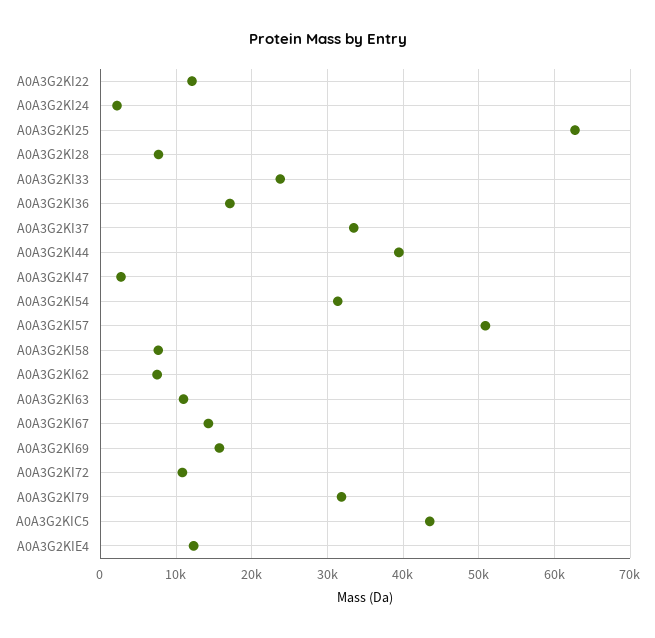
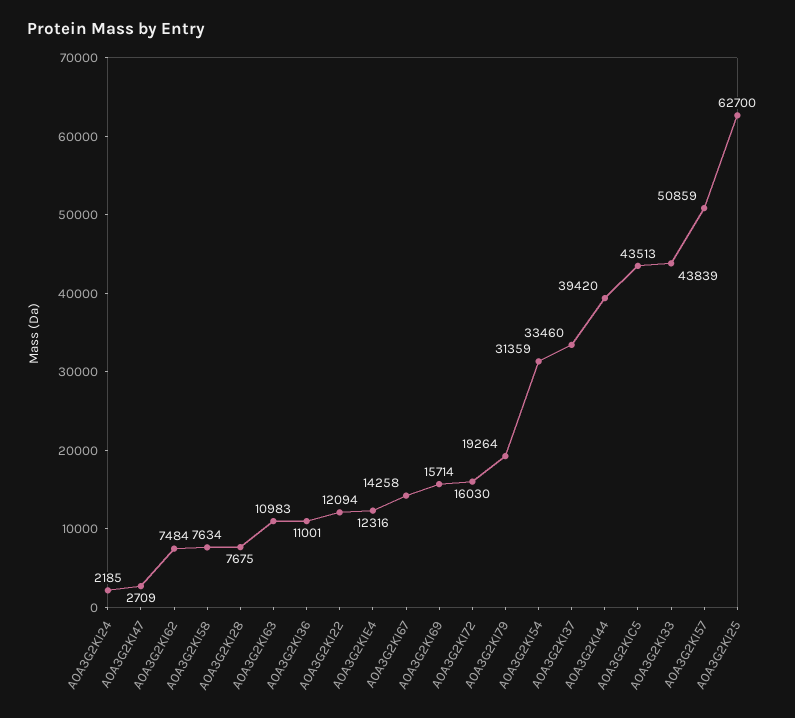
  {
    "A0A3G2KI22": 12094,
    "A0A3G2KI24": 2185,
    "A0A3G2KI25": 62700,
    "A0A3G2KI28": 7675,
-   "A0A3G2KI33": 24000,
+   "A0A3G2KI33": 43839,
-   "A0A3G2KI36": 17000,
+   "A0A3G2KI36": 11001,
    "A0A3G2KI37": 33460,
    "A0A3G2KI44": 39420,
    "A0A3G2KI47": 2709,
    "A0A3G2KI54": 31359,
    "A0A3G2KI57": 50859,
    "A0A3G2KI58": 7634,
    "A0A3G2KI62": 7484,
    "A0A3G2KI63": 10983,
    "A0A3G2KI67": 14258,
    "A0A3G2KI69": 15714,
-   "A0A3G2KI72": 11000,
+   "A0A3G2KI72": 16030,
-   "A0A3G2KI79": 32000,
+   "A0A3G2KI79": 19264,
    "A0A3G2KIC5": 43513,
    "A0A3G2KIE4": 12316
  }

